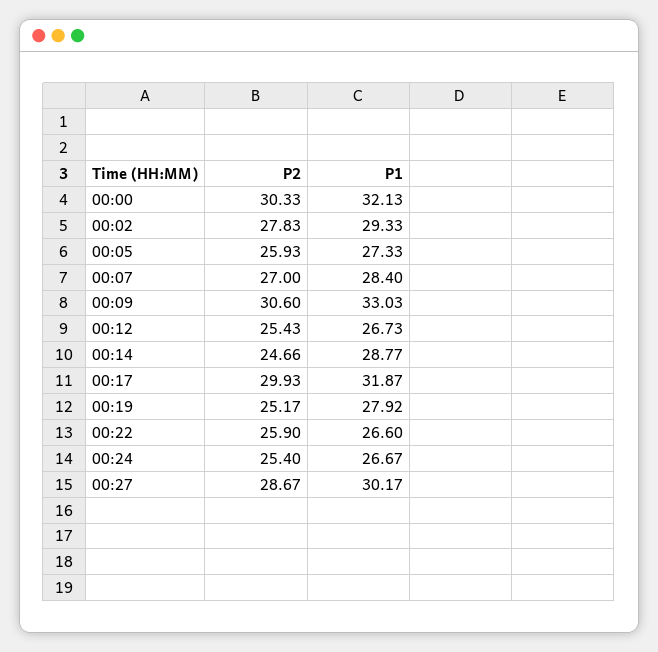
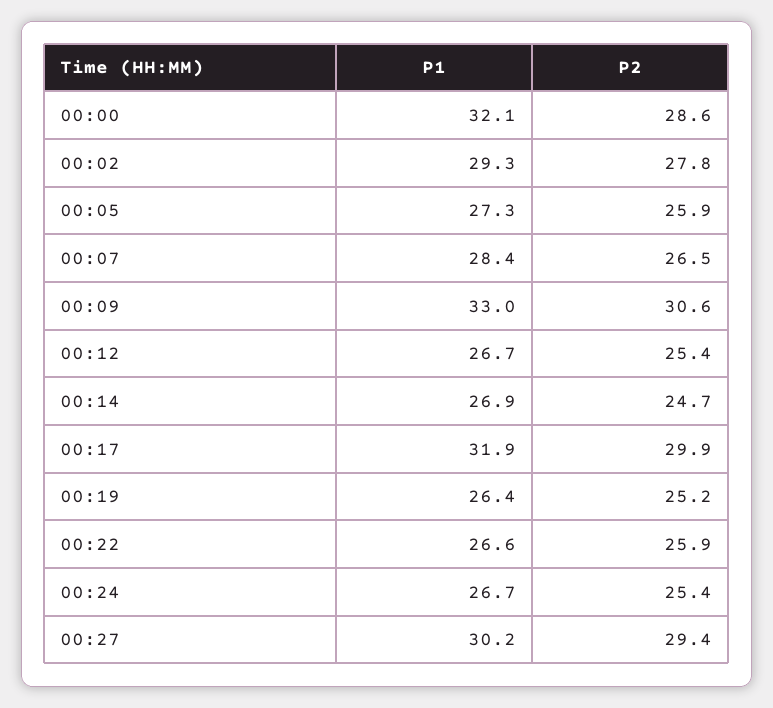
  {
    "P2": {
-     "00:00": 30.33,
+     "00:00": 28.6,
      "00:02": 27.83,
      "00:05": 25.93,
-     "00:07": 27,
+     "00:07": 26.5,
      "00:09": 30.6,
      "00:12": 25.43,
      "00:14": 24.66,
      "00:17": 29.93,
      "00:19": 25.17,
      "00:22": 25.9,
      "00:24": 25.4,
-     "00:27": 28.67
+     "00:27": 29.4
    },
    "P1": {
      "00:00": 32.13,
      "00:02": 29.33,
      "00:05": 27.33,
      "00:07": 28.4,
      "00:09": 33.03,
      "00:12": 26.73,
-     "00:14": 28.77,
+     "00:14": 26.9,
      "00:17": 31.87,
-     "00:19": 27.92,
+     "00:19": 26.4,
      "00:22": 26.6,
      "00:24": 26.67,
      "00:27": 30.17
    }
  }

